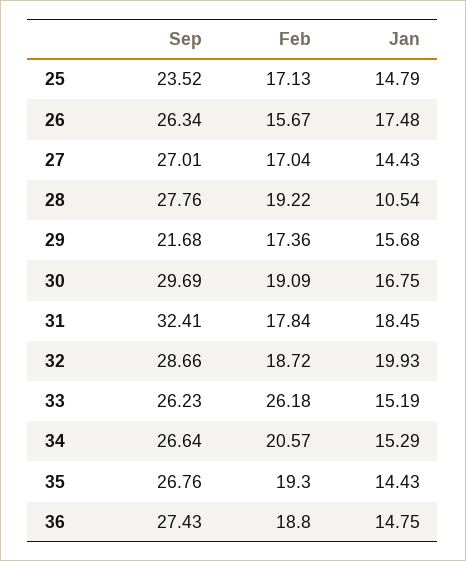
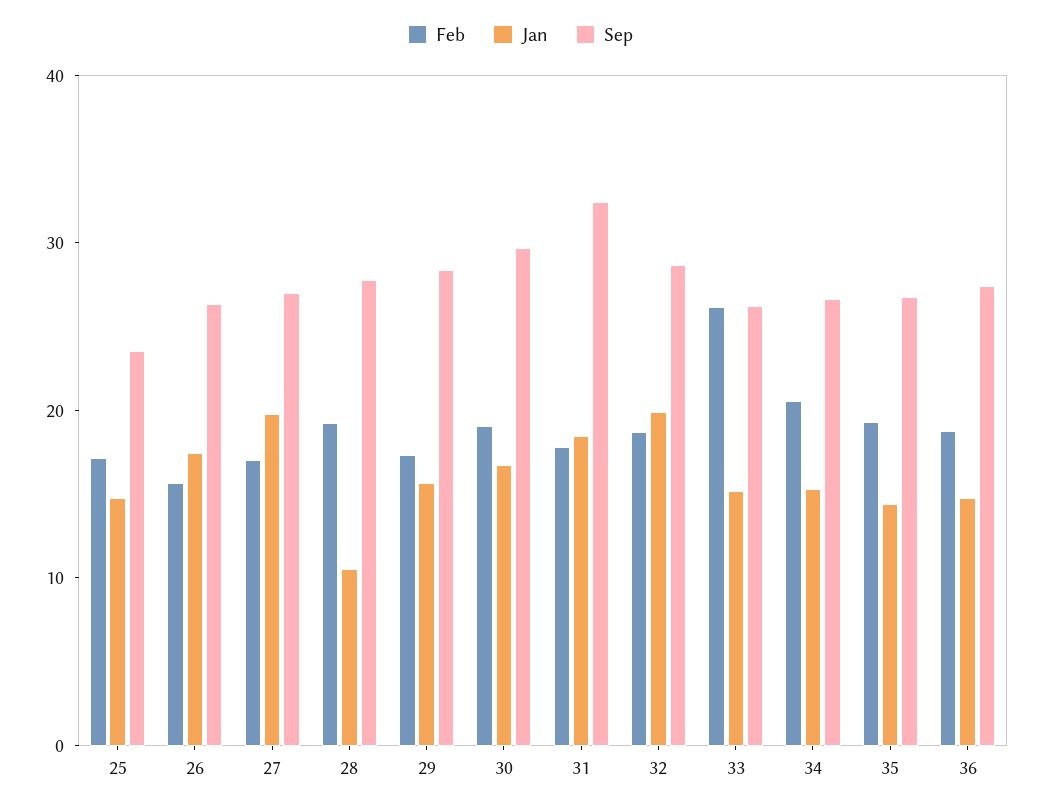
  {
    "Sep": {
      "25": 23.52,
      "26": 26.34,
      "27": 27.01,
      "28": 27.76,
-     "29": 21.68,
+     "29": 28,
      "30": 29.69,
      "31": 32.41,
      "32": 28.66,
      "33": 26.23,
      "34": 26.64,
      "35": 26.76,
      "36": 27.43
    },
    "Feb": {
      "25": 17.13,
      "26": 15.67,
      "27": 17.04,
      "28": 19.22,
      "29": 17.36,
      "30": 19.09,
      "31": 17.84,
      "32": 18.72,
      "33": 26.18,
      "34": 20.57,
      "35": 19.3,
      "36": 18.8
    },
    "Jan": {
      "25": 14.79,
      "26": 17.48,
-     "27": 14.43,
+     "27": 20,
      "28": 10.54,
      "29": 15.68,
      "30": 16.75,
      "31": 18.45,
      "32": 19.93,
      "33": 15.19,
      "34": 15.29,
      "35": 14.43,
      "36": 14.75
    }
  }

